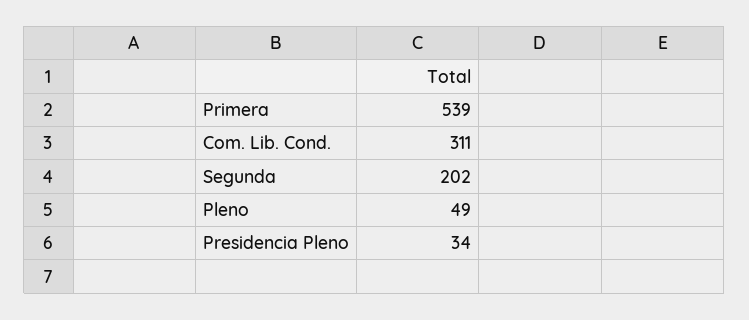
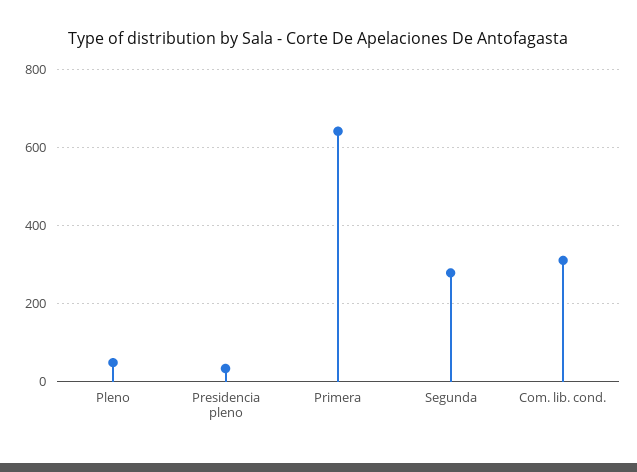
  {
-   "Primera": 539,
+   "Primera": 640,
    "Com. Lib. Cond.": 311,
-   "Segunda": 202,
+   "Segunda": 280,
    "Pleno": 49,
    "Presidencia Pleno": 34
  }

